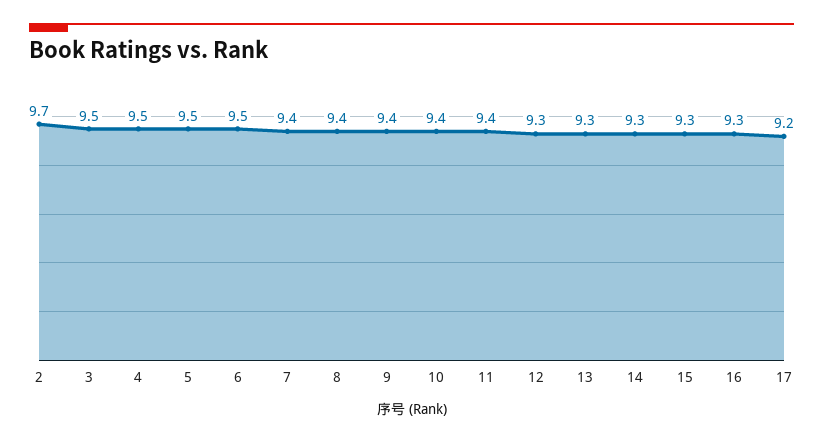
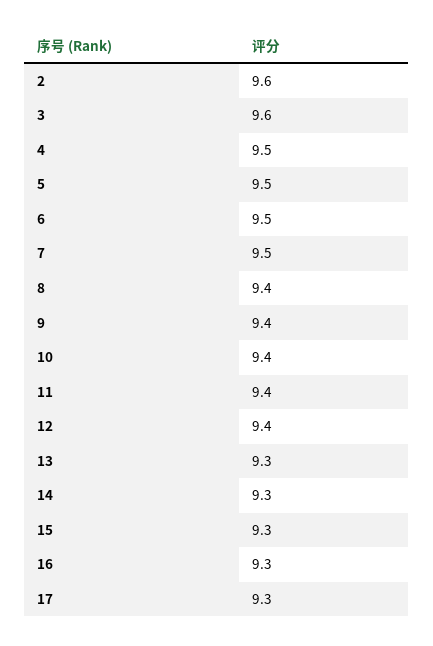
  {
-   "2": 9.7,
+   "2": 9.6,
-   "3": 9.5,
+   "3": 9.6,
    "4": 9.5,
    "5": 9.5,
    "6": 9.5,
-   "7": 9.4,
+   "7": 9.5,
    "8": 9.4,
    "9": 9.4,
    "10": 9.4,
    "11": 9.4,
-   "12": 9.3,
+   "12": 9.4,
    "13": 9.3,
    "14": 9.3,
    "15": 9.3,
    "16": 9.3,
-   "17": 9.2
+   "17": 9.3
  }

